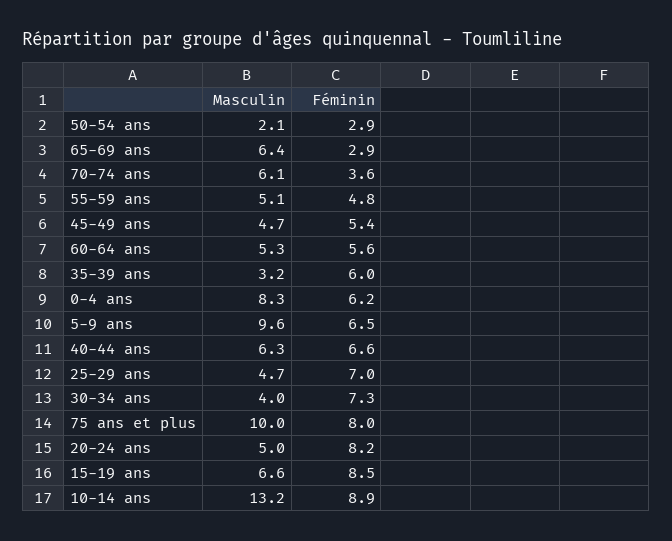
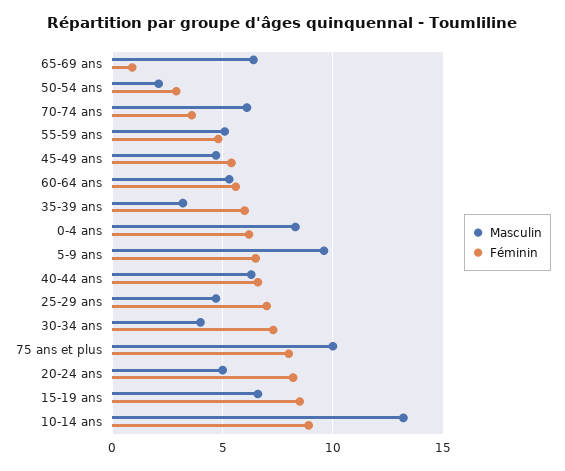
  {
    "Masculin": {
      "50-54 ans": 2.1,
      "65-69 ans": 6.4,
      "70-74 ans": 6.1,
      "55-59 ans": 5.1,
      "45-49 ans": 4.7,
      "60-64 ans": 5.3,
      "35-39 ans": 3.2,
      "0-4 ans": 8.3,
      "5-9 ans": 9.6,
      "40-44 ans": 6.3,
      "25-29 ans": 4.7,
      "30-34 ans": 4,
      "75 ans et plus": 10,
      "20-24 ans": 5,
      "15-19 ans": 6.6,
      "10-14 ans": 13.2
    },
    "Féminin": {
      "50-54 ans": 2.9,
-     "65-69 ans": 2.9,
+     "65-69 ans": 1,
      "70-74 ans": 3.6,
      "55-59 ans": 4.8,
      "45-49 ans": 5.4,
      "60-64 ans": 5.6,
      "35-39 ans": 6,
      "0-4 ans": 6.2,
      "5-9 ans": 6.5,
      "40-44 ans": 6.6,
      "25-29 ans": 7,
      "30-34 ans": 7.3,
      "75 ans et plus": 8,
      "20-24 ans": 8.2,
      "15-19 ans": 8.5,
      "10-14 ans": 8.9
    }
  }

